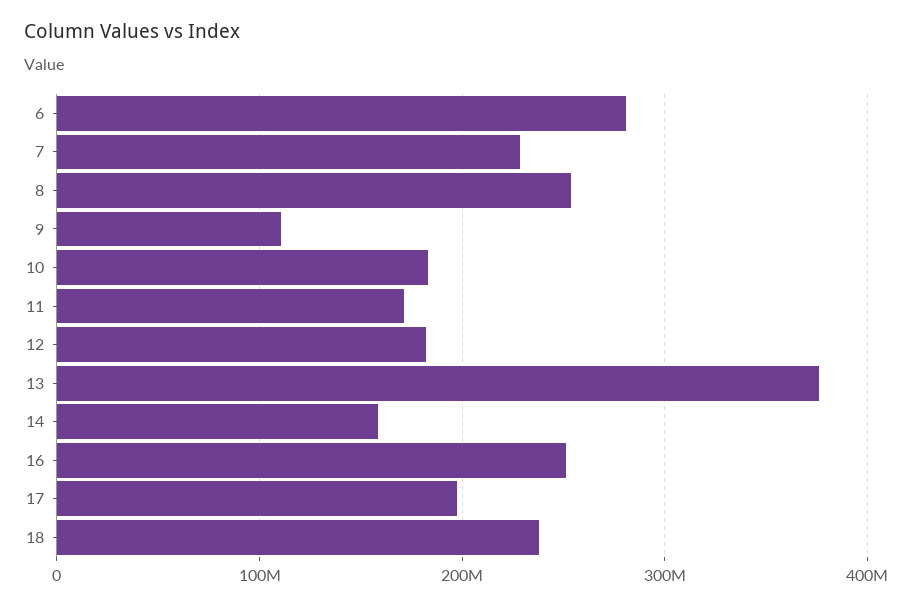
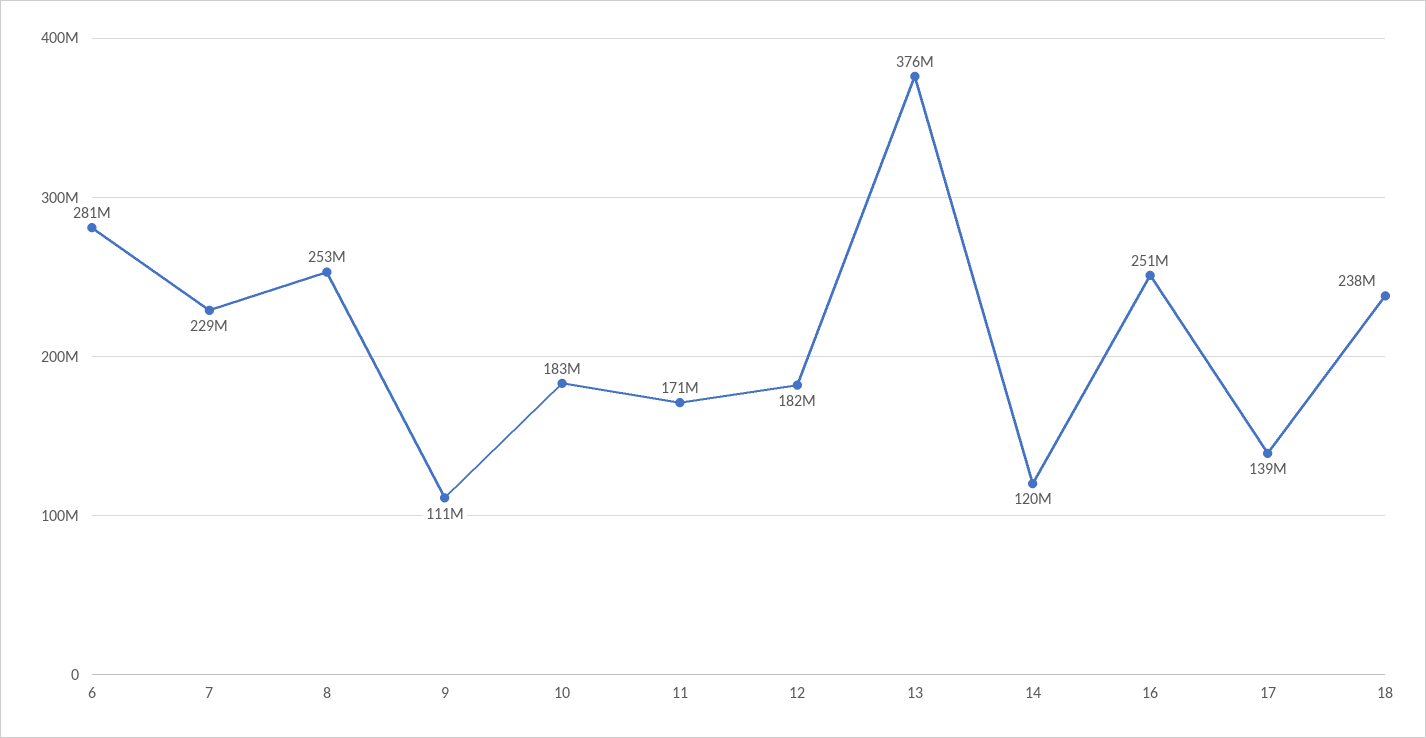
  {
    "6": 281000000,
    "7": 229000000,
    "8": 253000000,
    "9": 111000000,
    "10": 183000000,
    "11": 171000000,
    "12": 182000000,
    "13": 376000000,
-   "14": 160000000,
+   "14": 120000000,
    "16": 251000000,
-   "17": 200000000,
+   "17": 139000000,
    "18": 238000000
  }

